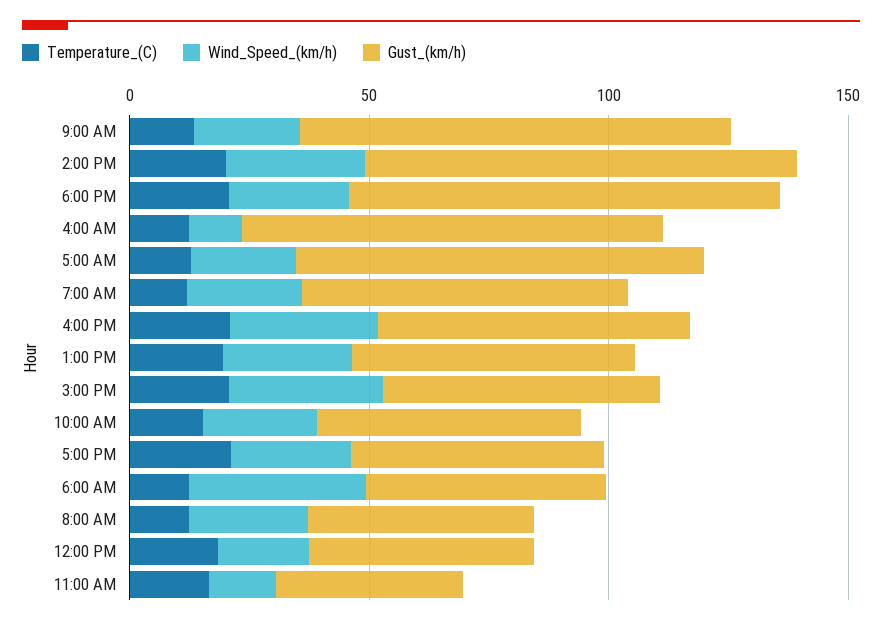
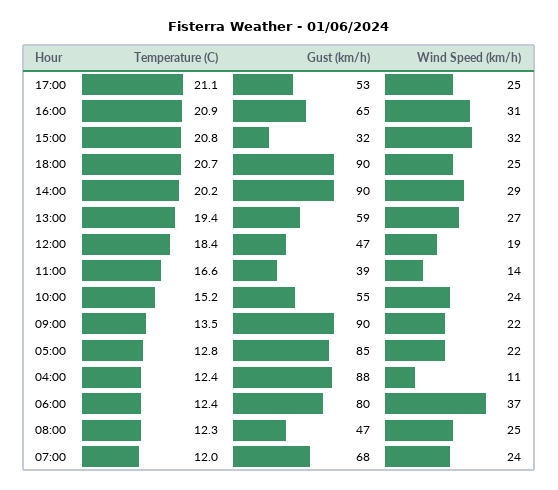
  {
    "Temperature_(C)": {
      "9:00 AM": 13.5,
      "2:00 PM": 20.2,
      "6:00 PM": 20.7,
      "4:00 AM": 12.4,
      "5:00 AM": 12.8,
      "7:00 AM": 12,
      "4:00 PM": 20.9,
      "1:00 PM": 19.4,
      "3:00 PM": 20.8,
      "10:00 AM": 15.2,
      "5:00 PM": 21.1,
      "6:00 AM": 12.4,
      "8:00 AM": 12.3,
      "12:00 PM": 18.4,
      "11:00 AM": 16.6
    },
    "Wind_Speed_(km/h)": {
      "9:00 AM": 22,
      "2:00 PM": 29,
      "6:00 PM": 25,
      "4:00 AM": 11,
      "5:00 AM": 22,
      "7:00 AM": 24,
      "4:00 PM": 31,
      "1:00 PM": 27,
      "3:00 PM": 32,
      "10:00 AM": 24,
      "5:00 PM": 25,
      "6:00 AM": 37,
      "8:00 AM": 25,
      "12:00 PM": 19,
      "11:00 AM": 14
    },
    "Gust_(km/h)": {
      "9:00 AM": 90,
      "2:00 PM": 90,
      "6:00 PM": 90,
      "4:00 AM": 88,
      "5:00 AM": 85,
      "7:00 AM": 68,
      "4:00 PM": 65,
      "1:00 PM": 59,
-     "3:00 PM": 60,
+     "3:00 PM": 32,
      "10:00 AM": 55,
      "5:00 PM": 53,
-     "6:00 AM": 50,
+     "6:00 AM": 80,
      "8:00 AM": 47,
      "12:00 PM": 47,
      "11:00 AM": 39
    }
  }

